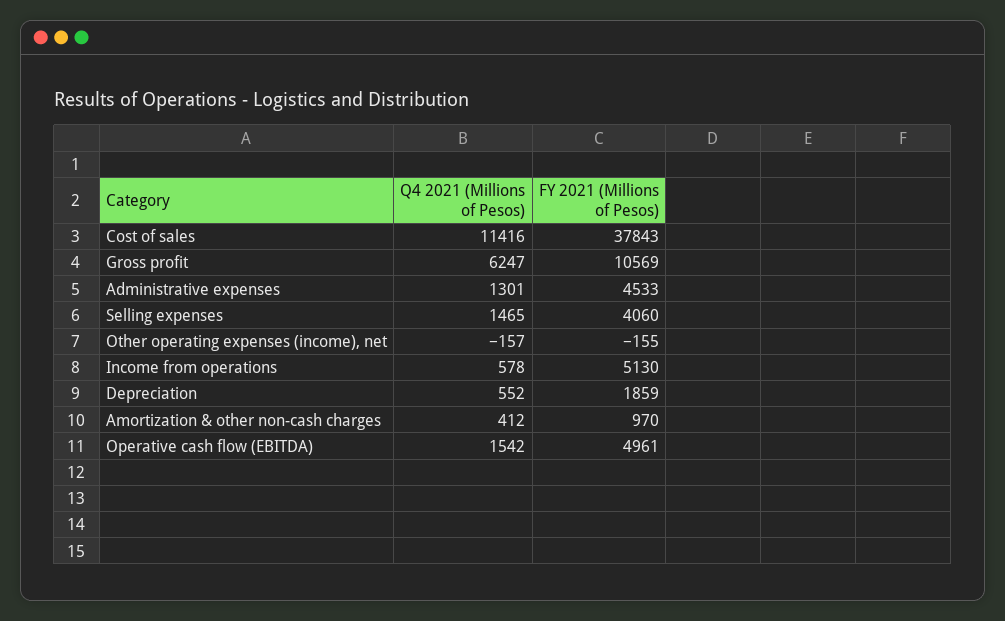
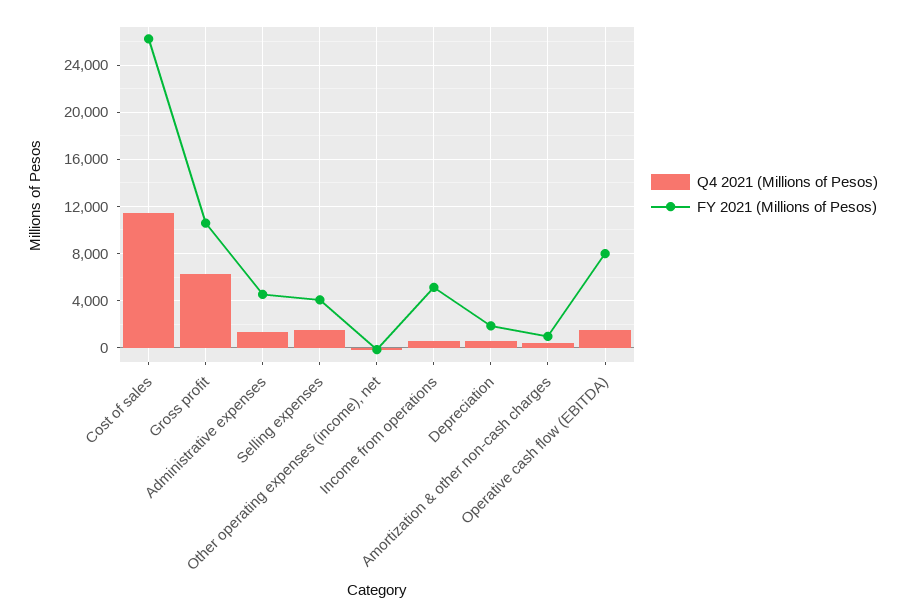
  {
    "Q4 2021 (Millions of Pesos)": {
      "Cost of sales": 11416,
      "Gross profit": 6247,
      "Administrative expenses": 1301,
      "Selling expenses": 1465,
      "Other operating expenses (income), net": -157,
      "Income from operations": 578,
      "Depreciation": 552,
      "Amortization & other non-cash charges": 412,
      "Operative cash flow (EBITDA)": 1542
    },
    "FY 2021 (Millions of Pesos)": {
-     "Cost of sales": 37843,
+     "Cost of sales": 26000,
      "Gross profit": 10569,
      "Administrative expenses": 4533,
      "Selling expenses": 4060,
      "Other operating expenses (income), net": -155,
      "Income from operations": 5130,
      "Depreciation": 1859,
      "Amortization & other non-cash charges": 970,
-     "Operative cash flow (EBITDA)": 4961
+     "Operative cash flow (EBITDA)": 8000
    }
  }

